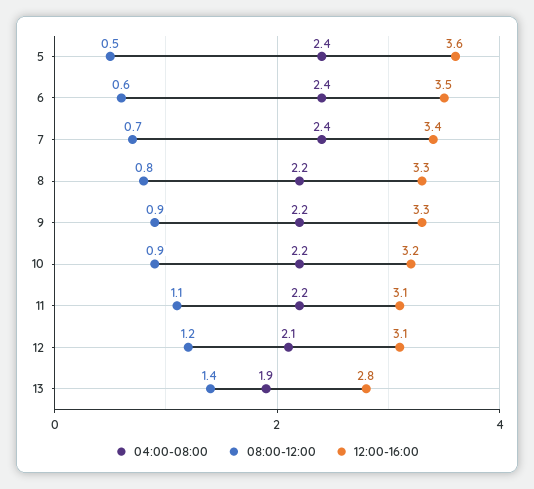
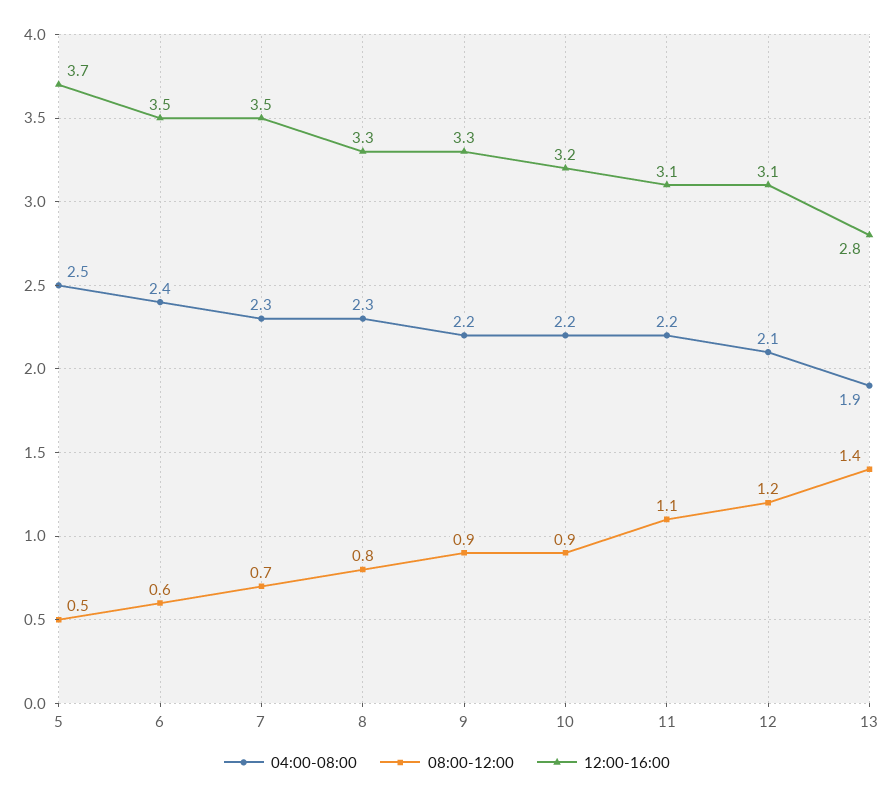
  {
    "04:00-08:00": {
-     "5": 2.4,
+     "5": 2.5,
      "6": 2.4,
-     "7": 2.4,
+     "7": 2.3,
-     "8": 2.2,
+     "8": 2.3,
      "9": 2.2,
      "10": 2.2,
      "11": 2.2,
      "12": 2.1,
      "13": 1.9
    },
    "08:00-12:00": {
      "5": 0.5,
      "6": 0.6,
      "7": 0.7,
      "8": 0.8,
      "9": 0.9,
      "10": 0.9,
      "11": 1.1,
      "12": 1.2,
      "13": 1.4
    },
    "12:00-16:00": {
-     "5": 3.6,
+     "5": 3.7,
      "6": 3.5,
-     "7": 3.4,
+     "7": 3.5,
      "8": 3.3,
      "9": 3.3,
      "10": 3.2,
      "11": 3.1,
      "12": 3.1,
      "13": 2.8
    }
  }

